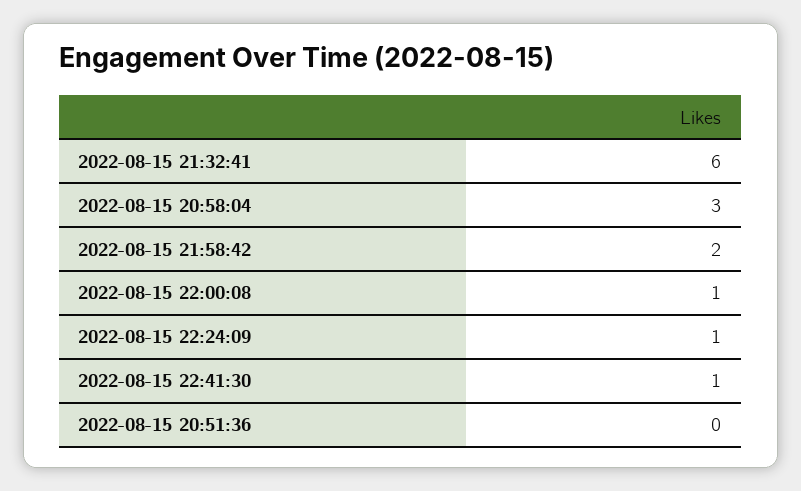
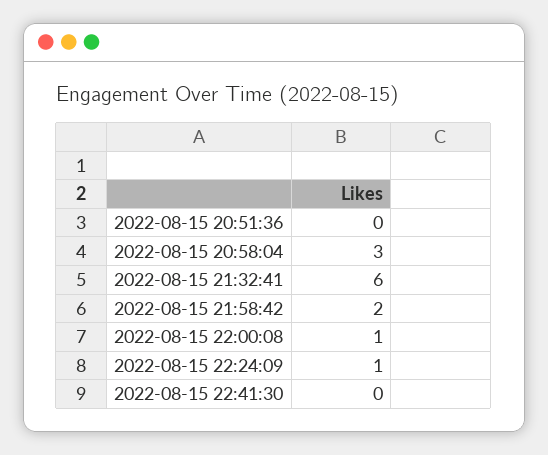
  {
    "2022-08-15 21:32:41": 6,
    "2022-08-15 20:58:04": 3,
    "2022-08-15 21:58:42": 2,
    "2022-08-15 22:00:08": 1,
    "2022-08-15 22:24:09": 1,
-   "2022-08-15 22:41:30": 1,
+   "2022-08-15 22:41:30": 0,
    "2022-08-15 20:51:36": 0
  }

